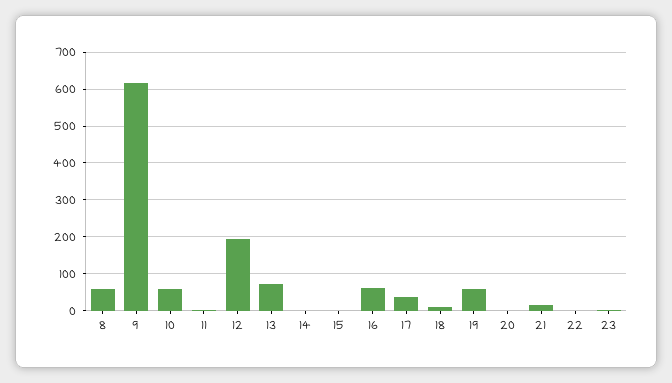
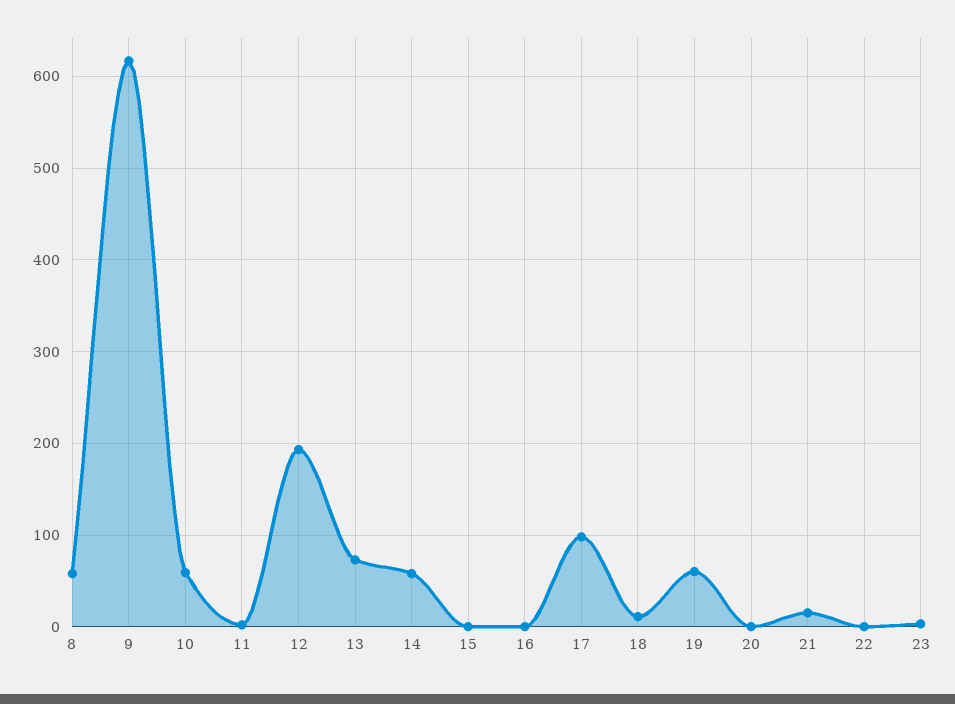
  {
    "8": 60,
    "9": 620,
    "10": 60,
    "11": 0,
    "12": 190,
    "13": 70,
-   "14": 0,
+   "14": 60,
    "15": 0,
-   "16": 60,
+   "16": 0,
-   "17": 40,
+   "17": 100,
    "18": 10,
    "19": 60,
    "20": 0,
    "21": 20,
    "22": 0,
    "23": 0
  }

